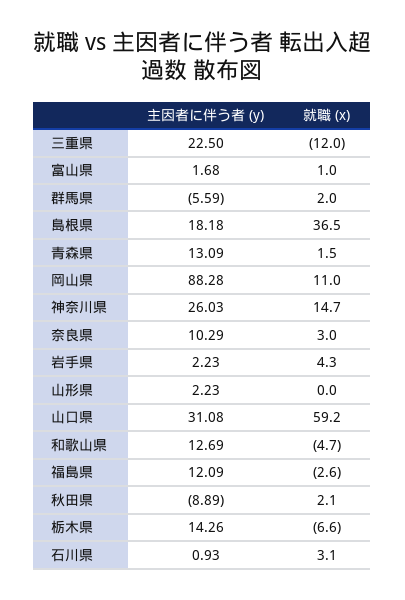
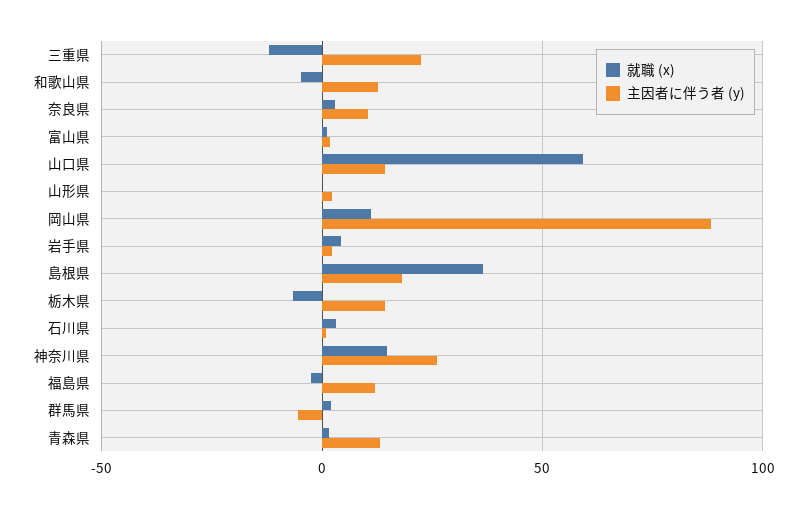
  {
    "主因者に伴う者 (y)": {
      "三重県": 22.5,
      "富山県": 1.68,
      "群馬県": -5.59,
      "島根県": 18.18,
      "青森県": 13.09,
      "岡山県": 88.28,
      "神奈川県": 26.03,
      "奈良県": 10.29,
      "岩手県": 2.23,
      "山形県": 2.23,
-     "山口県": 31.08,
+     "山口県": 15,
      "和歌山県": 12.69,
      "福島県": 12.09,
-     "秋田県": -8.89,
      "栃木県": 14.26,
      "石川県": 0.93
    },
    "就職 (x)": {
      "三重県": -12,
      "富山県": 1,
      "群馬県": 2,
      "島根県": 36.5,
      "青森県": 1.5,
      "岡山県": 11,
      "神奈川県": 14.7,
      "奈良県": 3,
      "岩手県": 4.3,
      "山形県": 0,
      "山口県": 59.2,
      "和歌山県": -4.7,
      "福島県": -2.6,
-     "秋田県": 2.1,
      "栃木県": -6.6,
      "石川県": 3.1
    }
  }

